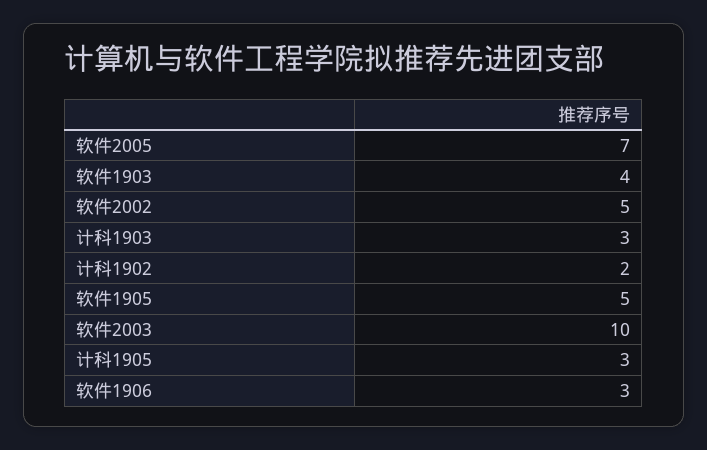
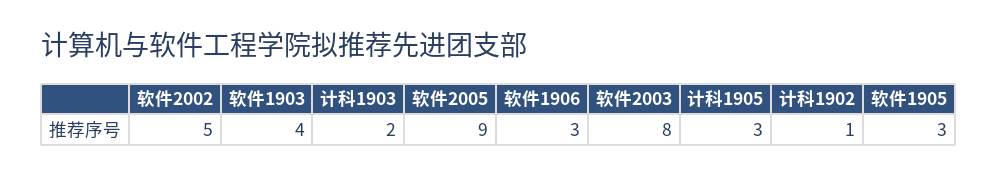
  {
-   "软件2005": 7,
+   "软件2005": 9,
    "软件1903": 4,
    "软件2002": 5,
-   "计科1903": 3,
+   "计科1903": 2,
-   "计科1902": 2,
+   "计科1902": 1,
-   "软件1905": 5,
+   "软件1905": 3,
-   "软件2003": 10,
+   "软件2003": 8,
    "计科1905": 3,
    "软件1906": 3
  }

